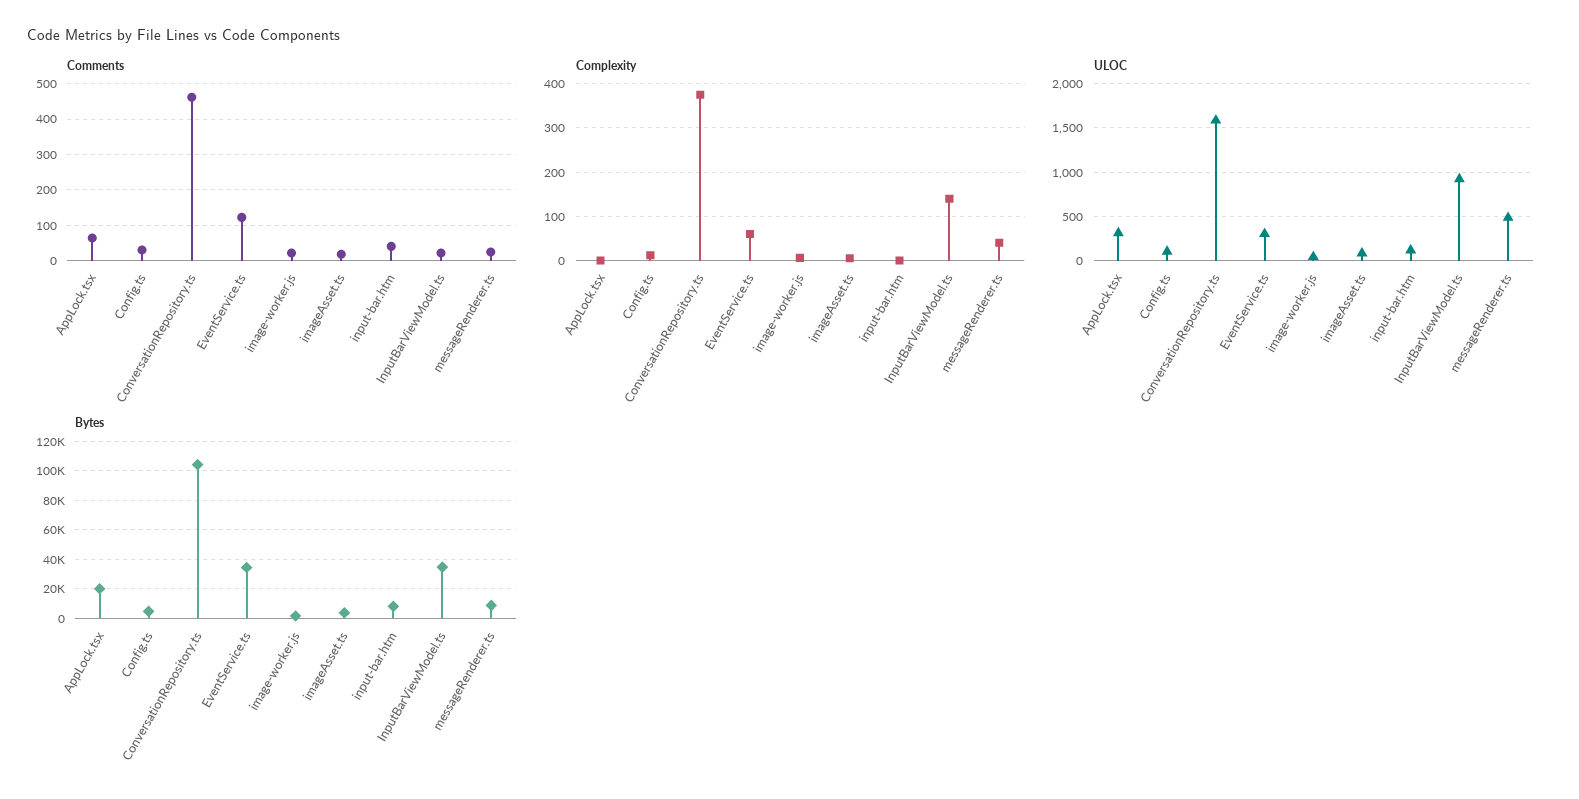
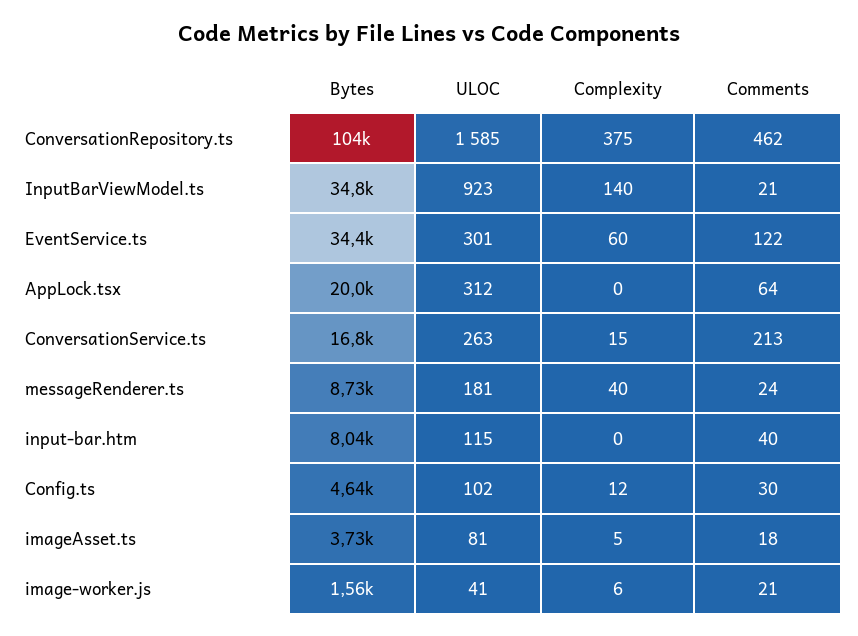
  {
    "Comments": {
      "AppLock.tsx": 64,
      "Config.ts": 30,
      "ConversationRepository.ts": 462,
      "EventService.ts": 122,
      "image-worker.js": 21,
      "imageAsset.ts": 18,
      "input-bar.htm": 40,
      "InputBarViewModel.ts": 21,
-     "messageRenderer.ts": 24
+     "messageRenderer.ts": 24,
+     "ConversationService.ts": 213
    },
    "Complexity": {
      "AppLock.tsx": 0,
      "Config.ts": 12,
      "ConversationRepository.ts": 375,
      "EventService.ts": 60,
      "image-worker.js": 6,
      "imageAsset.ts": 5,
      "input-bar.htm": 0,
      "InputBarViewModel.ts": 140,
-     "messageRenderer.ts": 40
+     "messageRenderer.ts": 40,
+     "ConversationService.ts": 15
    },
    "ULOC": {
      "AppLock.tsx": 312,
      "Config.ts": 102,
      "ConversationRepository.ts": 1585,
      "EventService.ts": 301,
      "image-worker.js": 41,
      "imageAsset.ts": 81,
      "input-bar.htm": 115,
      "InputBarViewModel.ts": 923,
-     "messageRenderer.ts": 500
+     "messageRenderer.ts": 181,
+     "ConversationService.ts": 263
    },
    "Bytes": {
      "AppLock.tsx": 20000,
      "Config.ts": 4640,
      "ConversationRepository.ts": 104000,
      "EventService.ts": 34400,
      "image-worker.js": 1560,
      "imageAsset.ts": 3730,
      "input-bar.htm": 8040,
      "InputBarViewModel.ts": 34800,
-     "messageRenderer.ts": 8730
+     "messageRenderer.ts": 8730,
+     "ConversationService.ts": 16800
    }
  }

